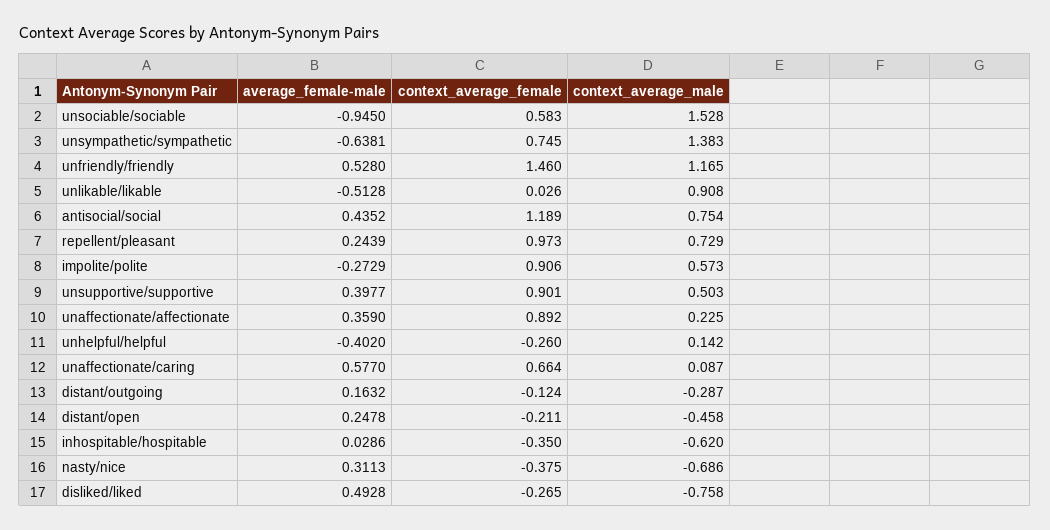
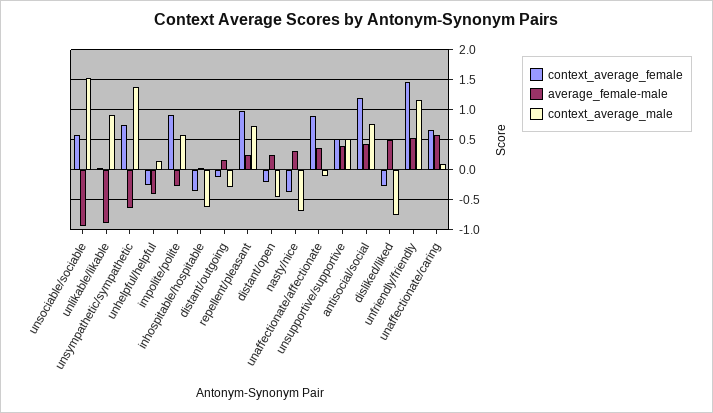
  {
    "average_female-male": {
      "unsociable/sociable": -0.945,
      "unsympathetic/sympathetic": -0.6381,
      "unfriendly/friendly": 0.528,
-     "unlikable/likable": -0.5128,
+     "unlikable/likable": -0.9,
      "antisocial/social": 0.4352,
      "repellent/pleasant": 0.2439,
      "impolite/polite": -0.2729,
      "unsupportive/supportive": 0.3977,
      "unaffectionate/affectionate": 0.359,
      "unhelpful/helpful": -0.402,
      "unaffectionate/caring": 0.577,
      "distant/outgoing": 0.1632,
      "distant/open": 0.2478,
      "inhospitable/hospitable": 0.0286,
      "nasty/nice": 0.3113,
      "disliked/liked": 0.4928
    },
    "context_average_female": {
      "unsociable/sociable": 0.583,
      "unsympathetic/sympathetic": 0.745,
      "unfriendly/friendly": 1.46,
      "unlikable/likable": 0.026,
      "antisocial/social": 1.189,
      "repellent/pleasant": 0.973,
      "impolite/polite": 0.906,
-     "unsupportive/supportive": 0.901,
+     "unsupportive/supportive": 0.5,
      "unaffectionate/affectionate": 0.892,
      "unhelpful/helpful": -0.26,
      "unaffectionate/caring": 0.664,
      "distant/outgoing": -0.124,
      "distant/open": -0.211,
      "inhospitable/hospitable": -0.35,
      "nasty/nice": -0.375,
      "disliked/liked": -0.265
    },
    "context_average_male": {
      "unsociable/sociable": 1.528,
      "unsympathetic/sympathetic": 1.383,
      "unfriendly/friendly": 1.165,
      "unlikable/likable": 0.908,
      "antisocial/social": 0.754,
      "repellent/pleasant": 0.729,
      "impolite/polite": 0.573,
      "unsupportive/supportive": 0.503,
-     "unaffectionate/affectionate": 0.225,
+     "unaffectionate/affectionate": -0.1,
      "unhelpful/helpful": 0.142,
      "unaffectionate/caring": 0.087,
      "distant/outgoing": -0.287,
      "distant/open": -0.458,
      "inhospitable/hospitable": -0.62,
      "nasty/nice": -0.686,
      "disliked/liked": -0.758
    }
  }

